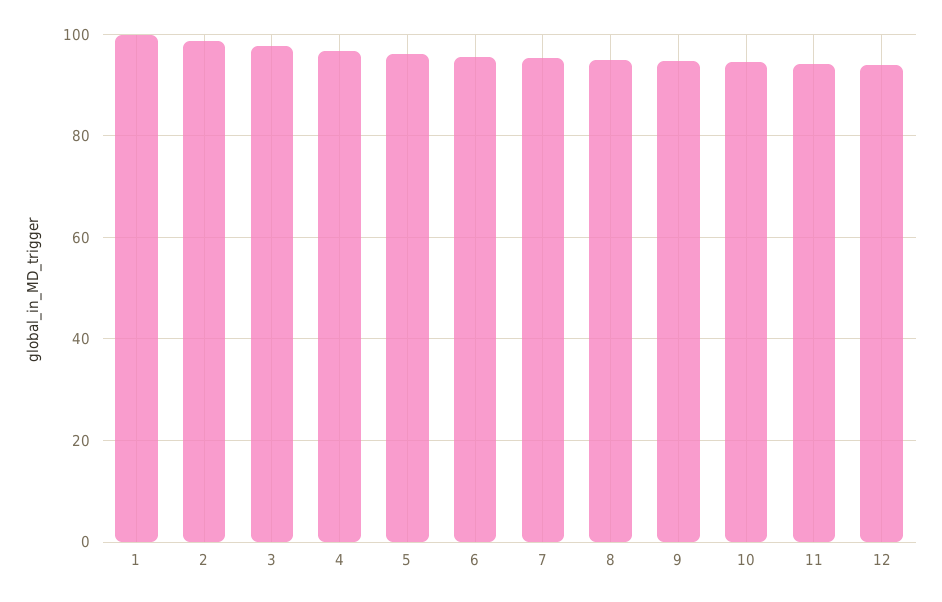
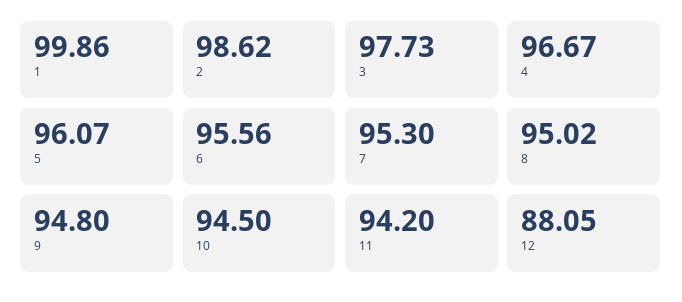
  {
    "1": 99.86,
    "2": 98.62,
    "3": 97.73,
    "4": 96.67,
    "5": 96.07,
    "6": 95.56,
    "7": 95.3,
    "8": 95.02,
    "9": 94.8,
    "10": 94.5,
    "11": 94.2,
-   "12": 94
+   "12": 88.05
  }

